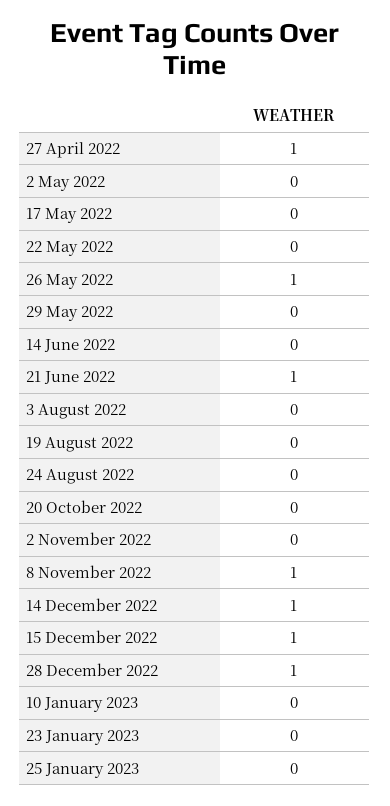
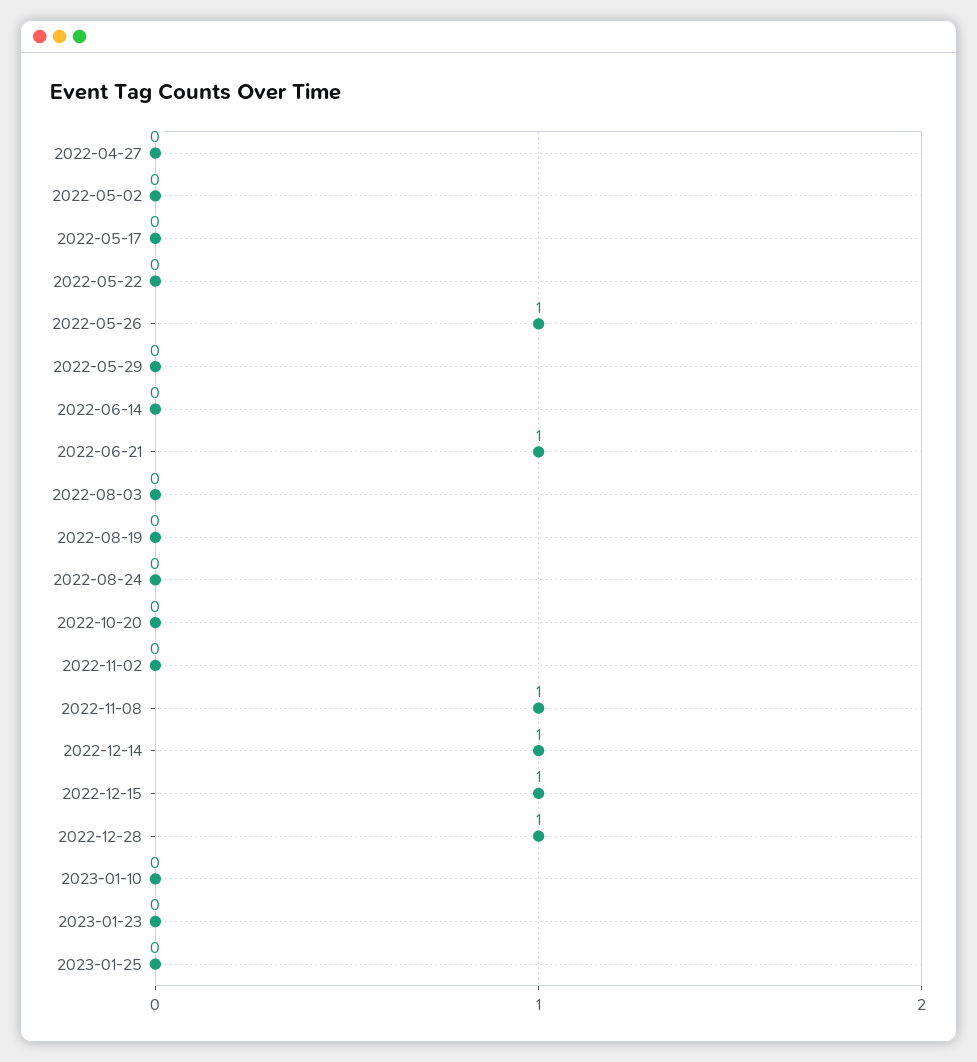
  {
-   "27 April 2022": 1,
+   "27 April 2022": 0,
    "2 May 2022": 0,
    "17 May 2022": 0,
    "22 May 2022": 0,
    "26 May 2022": 1,
    "29 May 2022": 0,
    "14 June 2022": 0,
    "21 June 2022": 1,
    "3 August 2022": 0,
    "19 August 2022": 0,
    "24 August 2022": 0,
    "20 October 2022": 0,
    "2 November 2022": 0,
    "8 November 2022": 1,
    "14 December 2022": 1,
    "15 December 2022": 1,
    "28 December 2022": 1,
    "10 January 2023": 0,
    "23 January 2023": 0,
    "25 January 2023": 0
  }

